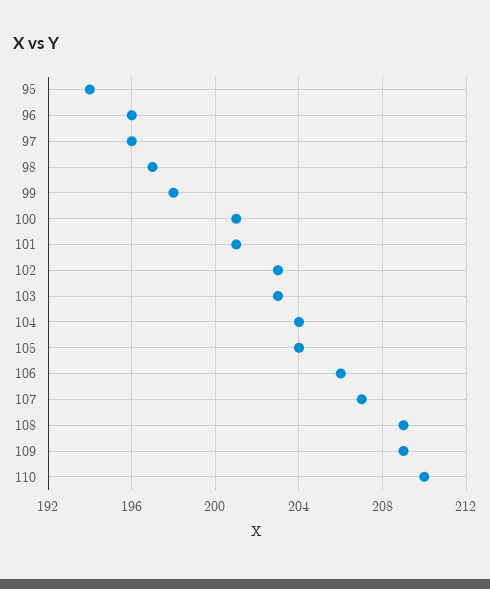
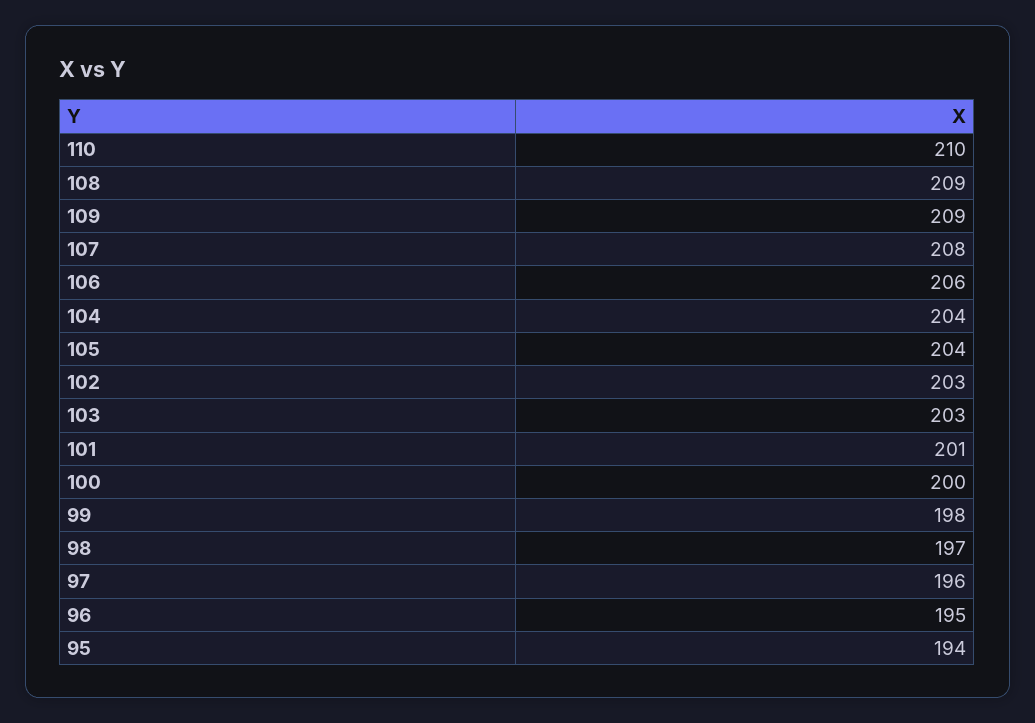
  {
    "95": 194,
-   "96": 196,
+   "96": 195,
    "97": 196,
    "98": 197,
    "99": 198,
-   "100": 201,
+   "100": 200,
    "101": 201,
    "102": 203,
    "103": 203,
    "104": 204,
    "105": 204,
    "106": 206,
-   "107": 207,
+   "107": 208,
    "108": 209,
    "109": 209,
    "110": 210
  }

